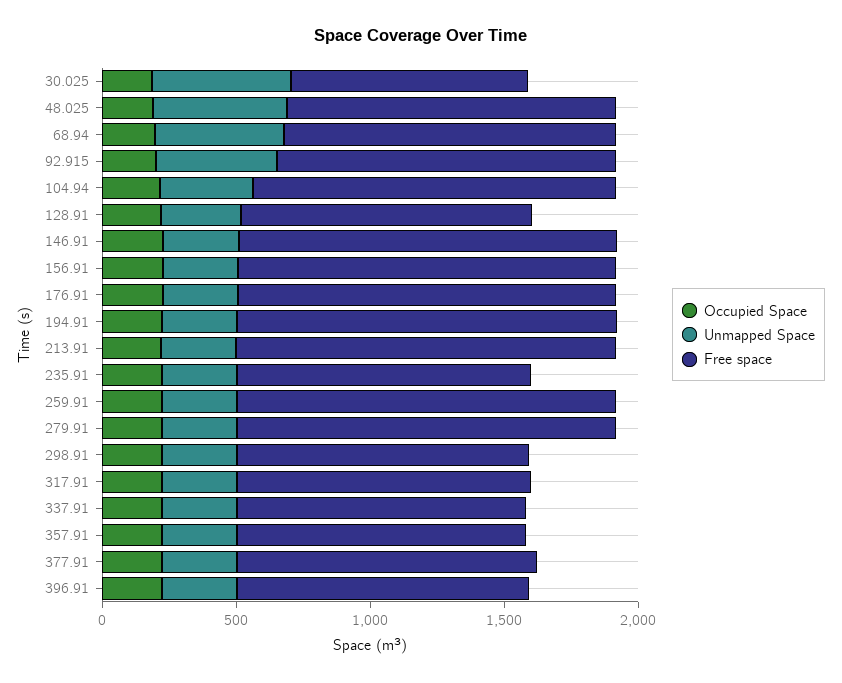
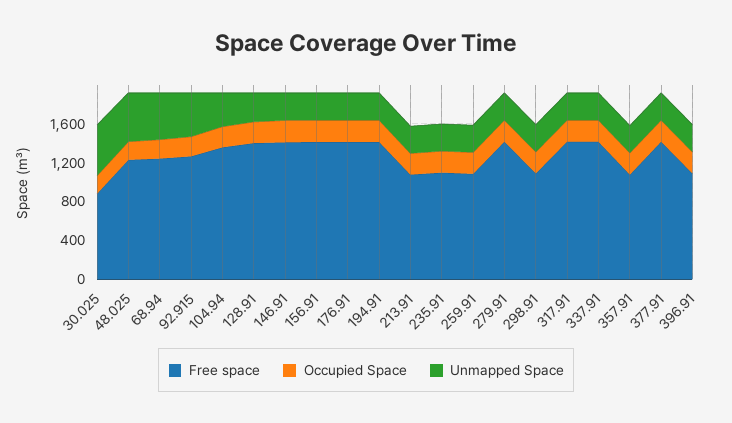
  {
    "Occupied Space": {
      "30.025": 200,
      "48.025": 200,
      "68.94": 200,
      "92.915": 200,
      "104.94": 200,
      "128.91": 200,
      "146.91": 200,
      "156.91": 200,
      "176.91": 200,
      "194.91": 200,
      "213.91": 200,
      "235.91": 200,
      "259.91": 200,
      "279.91": 200,
      "298.91": 200,
      "317.91": 200,
      "337.91": 200,
      "357.91": 200,
      "377.91": 200,
      "396.91": 200
    },
    "Unmapped Space": {
      "30.025": 500,
      "48.025": 500,
      "68.94": 500,
      "92.915": 500,
      "104.94": 300,
      "128.91": 300,
      "146.91": 300,
      "156.91": 300,
      "176.91": 300,
      "194.91": 300,
      "213.91": 300,
      "235.91": 300,
      "259.91": 300,
      "279.91": 300,
      "298.91": 300,
      "317.91": 300,
      "337.91": 300,
      "357.91": 300,
      "377.91": 300,
      "396.91": 300
    },
    "Free space": {
      "30.025": 900,
      "48.025": 1200,
      "68.94": 1200,
      "92.915": 1300,
      "104.94": 1400,
-     "128.91": 1100,
+     "128.91": 1400,
      "146.91": 1400,
      "156.91": 1400,
      "176.91": 1400,
      "194.91": 1400,
-     "213.91": 1400,
+     "213.91": 1100,
      "235.91": 1100,
-     "259.91": 1400,
+     "259.91": 1100,
      "279.91": 1400,
      "298.91": 1100,
-     "317.91": 1100,
+     "317.91": 1400,
-     "337.91": 1100,
+     "337.91": 1400,
      "357.91": 1100,
-     "377.91": 1100,
+     "377.91": 1400,
      "396.91": 1100
    }
  }

